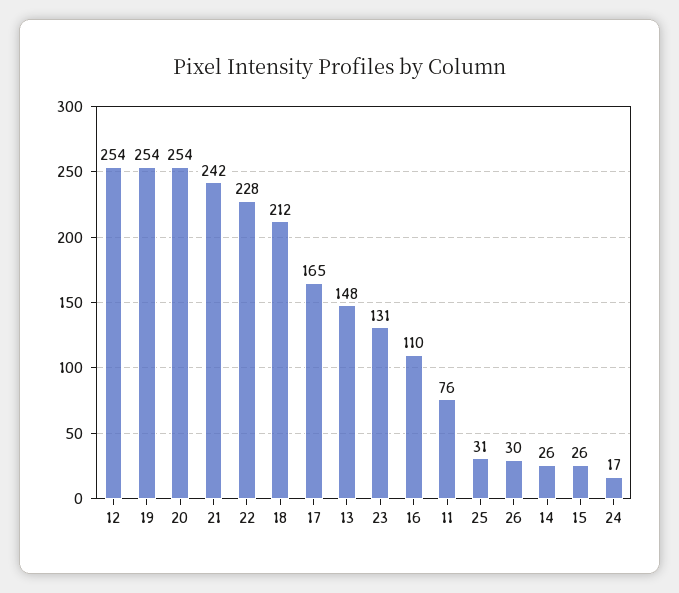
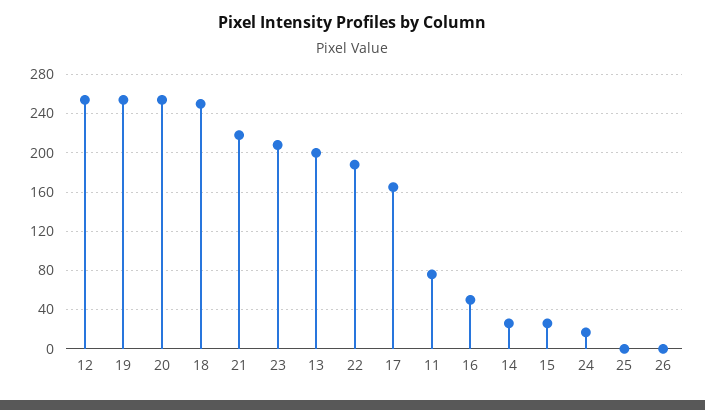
  {
    "12": 254,
    "19": 254,
    "20": 254,
-   "21": 242,
+   "21": 220,
-   "22": 228,
+   "22": 190,
-   "18": 212,
+   "18": 250,
    "17": 165,
-   "13": 148,
+   "13": 200,
-   "23": 131,
+   "23": 210,
-   "16": 110,
+   "16": 50,
    "11": 76,
-   "25": 31,
+   "25": 0,
-   "26": 30,
+   "26": 0,
    "14": 26,
    "15": 26,
    "24": 17
  }

